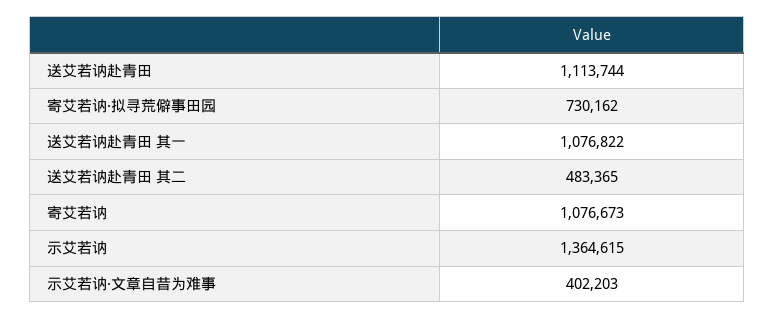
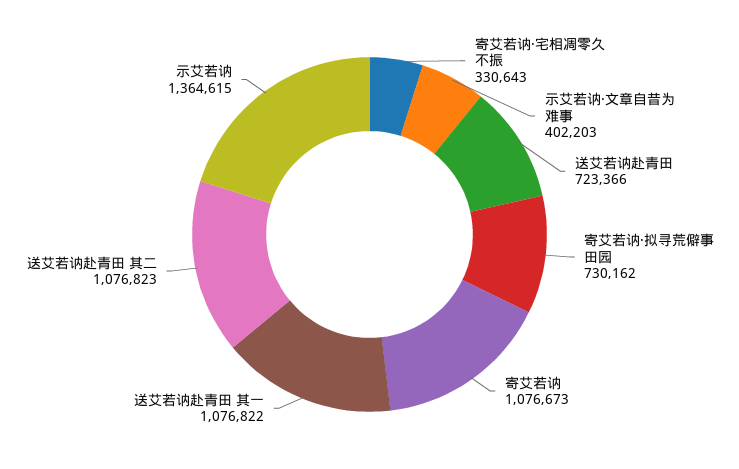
  {
-   "送艾若讷赴青田": 1113744,
+   "送艾若讷赴青田": 723366,
    "寄艾若讷·拟寻荒僻事田园": 730162,
    "送艾若讷赴青田 其一": 1076822,
-   "送艾若讷赴青田 其二": 483365,
+   "送艾若讷赴青田 其二": 1076823,
    "寄艾若讷": 1076673,
    "示艾若讷": 1364615,
-   "示艾若讷·文章自昔为难事": 402203
+   "示艾若讷·文章自昔为难事": 402203,
+   "寄艾若讷·宅相凋零久不振": 330643
  }

